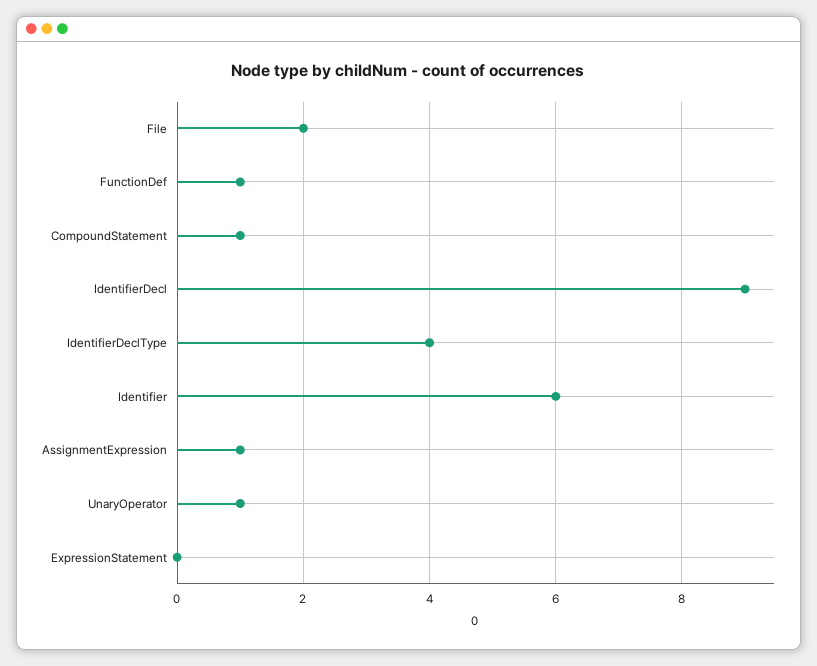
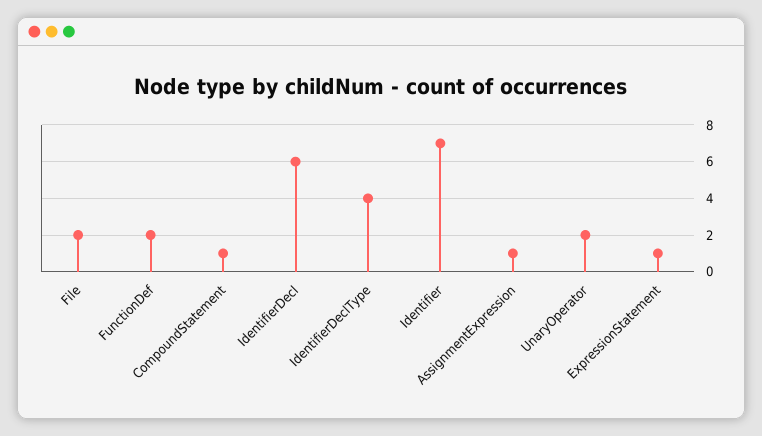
  {
    "File": 2,
-   "FunctionDef": 1,
+   "FunctionDef": 2,
    "CompoundStatement": 1,
-   "IdentifierDecl": 9,
+   "IdentifierDecl": 6,
    "IdentifierDeclType": 4,
-   "Identifier": 6,
+   "Identifier": 7,
    "AssignmentExpression": 1,
-   "UnaryOperator": 1,
+   "UnaryOperator": 2,
-   "ExpressionStatement": 0
+   "ExpressionStatement": 1
  }

